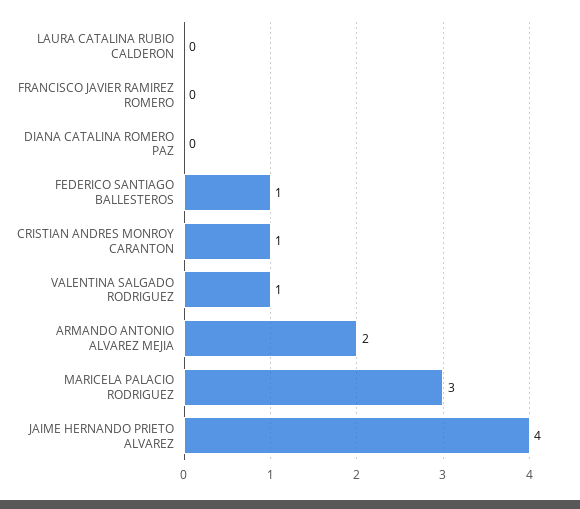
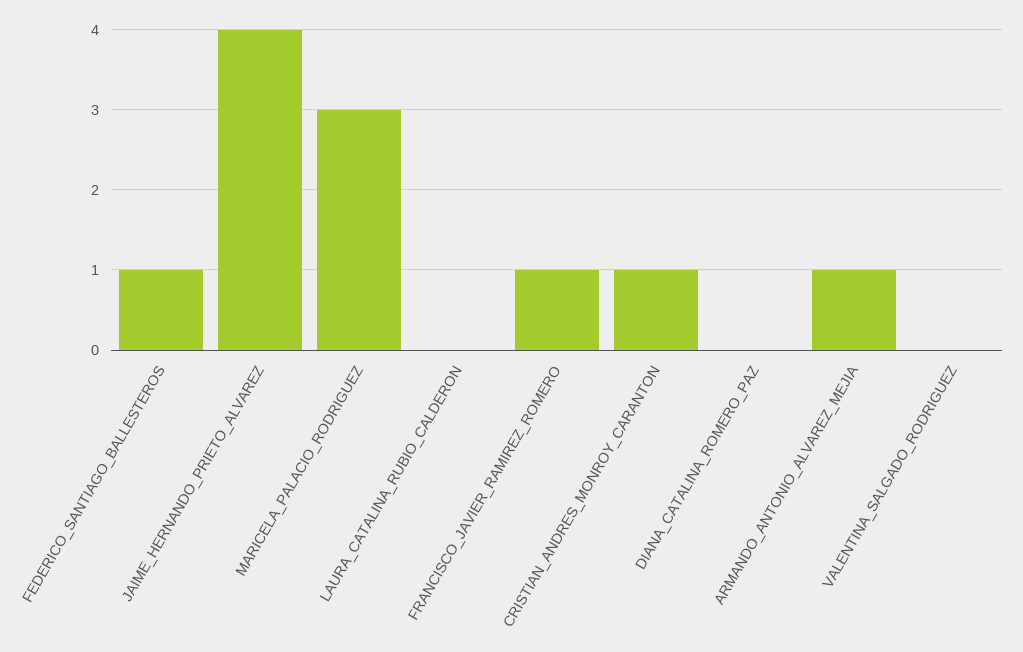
  {
    "LAURA CATALINA RUBIO CALDERON": 0,
-   "FRANCISCO JAVIER RAMIREZ ROMERO": 0,
+   "FRANCISCO JAVIER RAMIREZ ROMERO": 1,
    "DIANA CATALINA ROMERO PAZ": 0,
    "FEDERICO SANTIAGO BALLESTEROS": 1,
    "CRISTIAN ANDRES MONROY CARANTON": 1,
-   "VALENTINA SALGADO RODRIGUEZ": 1,
+   "VALENTINA SALGADO RODRIGUEZ": 0,
-   "ARMANDO ANTONIO ALVAREZ MEJIA": 2,
+   "ARMANDO ANTONIO ALVAREZ MEJIA": 1,
    "MARICELA PALACIO RODRIGUEZ": 3,
    "JAIME HERNANDO PRIETO ALVAREZ": 4
  }

